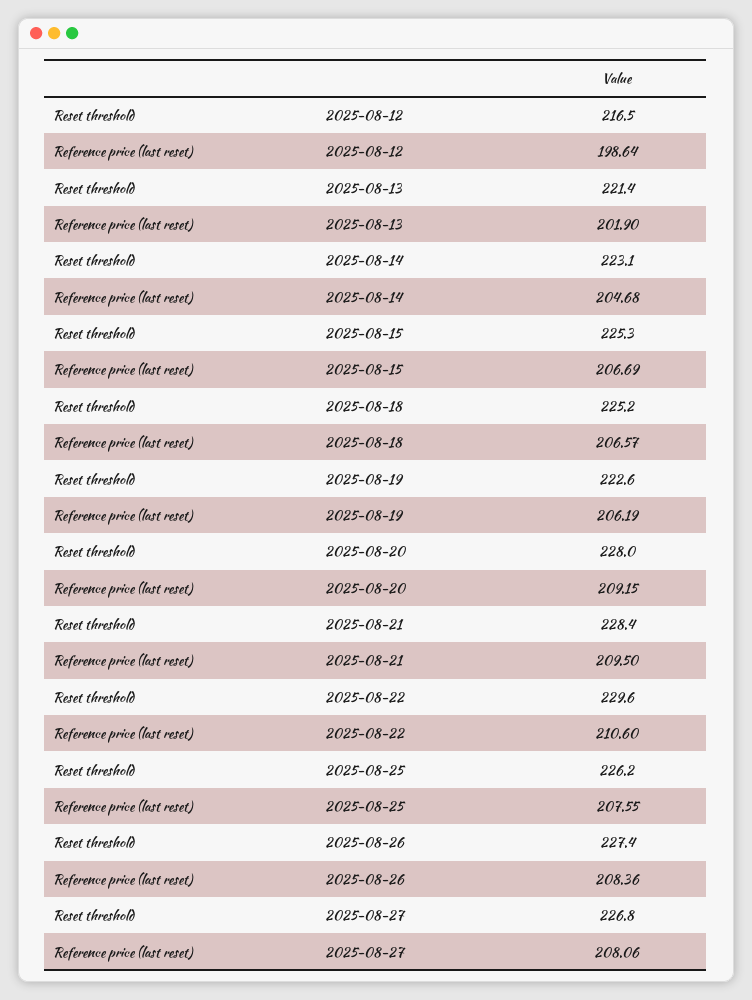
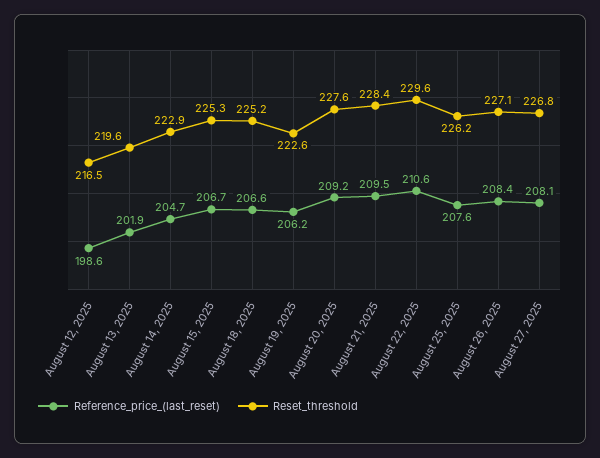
  {
    "Reset threshold": {
      "2025-08-12": 216.5,
-     "2025-08-13": 221.4,
+     "2025-08-13": 219.6,
-     "2025-08-14": 223.1,
+     "2025-08-14": 222.9,
      "2025-08-15": 225.3,
      "2025-08-18": 225.2,
      "2025-08-19": 222.6,
-     "2025-08-20": 228,
+     "2025-08-20": 227.6,
      "2025-08-21": 228.4,
      "2025-08-22": 229.6,
      "2025-08-25": 226.2,
-     "2025-08-26": 227.4,
+     "2025-08-26": 227.1,
      "2025-08-27": 226.8
    },
    "Reference price (last reset)": {
      "2025-08-12": 198.64,
      "2025-08-13": 201.9,
      "2025-08-14": 204.68,
      "2025-08-15": 206.69,
      "2025-08-18": 206.57,
      "2025-08-19": 206.19,
      "2025-08-20": 209.15,
      "2025-08-21": 209.5,
      "2025-08-22": 210.6,
      "2025-08-25": 207.55,
      "2025-08-26": 208.36,
      "2025-08-27": 208.06
    }
  }

